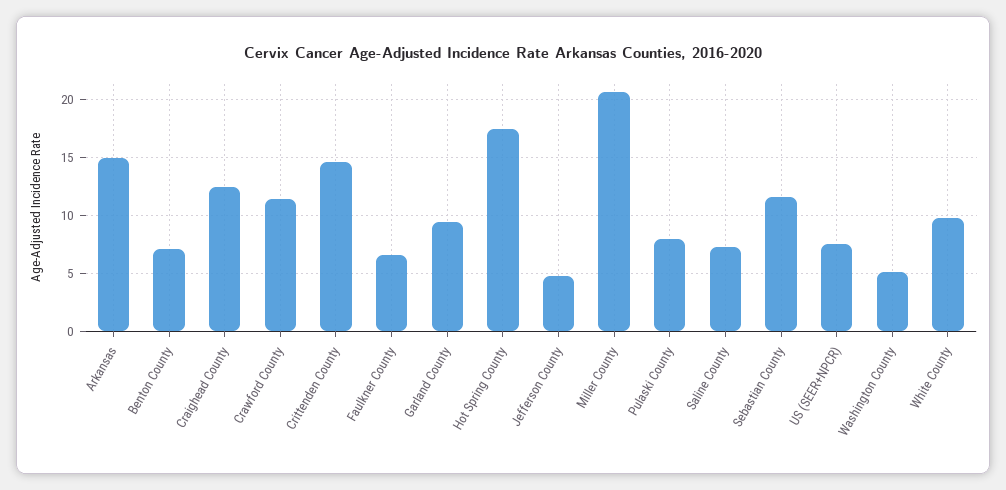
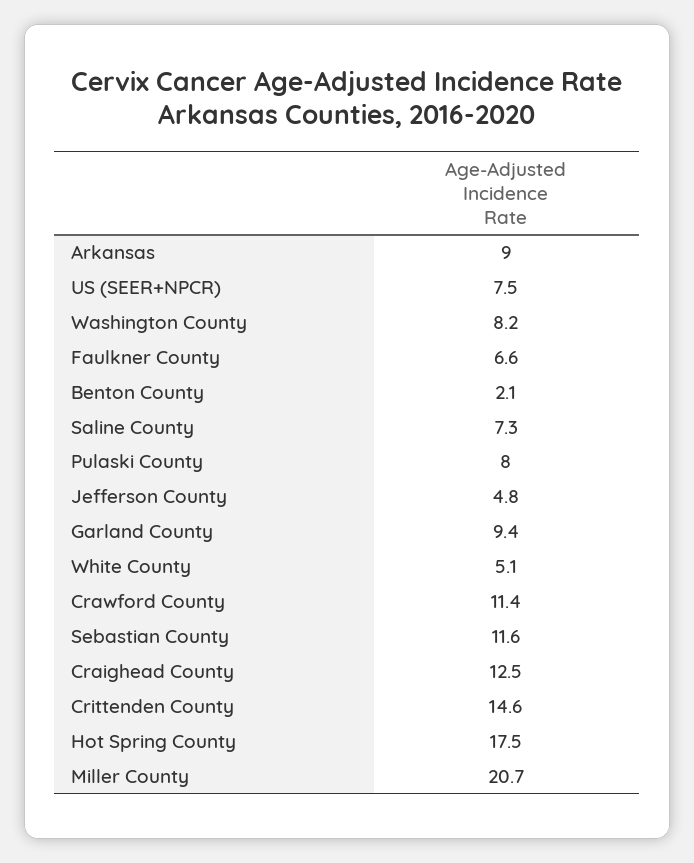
  {
-   "Arkansas": 15,
+   "Arkansas": 9,
-   "Benton County": 7,
+   "Benton County": 2.1,
    "Craighead County": 12.5,
    "Crawford County": 11.4,
    "Crittenden County": 14.6,
    "Faulkner County": 6.6,
    "Garland County": 9.4,
    "Hot Spring County": 17.5,
    "Jefferson County": 4.8,
    "Miller County": 20.7,
    "Pulaski County": 8,
    "Saline County": 7.3,
    "Sebastian County": 11.6,
    "US (SEER+NPCR)": 7.5,
-   "Washington County": 5,
+   "Washington County": 8.2,
-   "White County": 10
+   "White County": 5.1
  }

